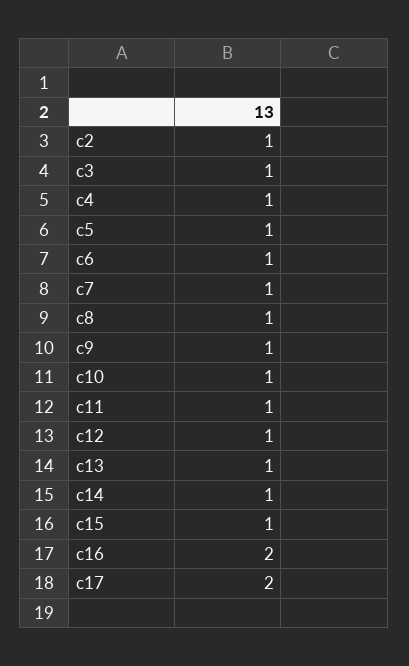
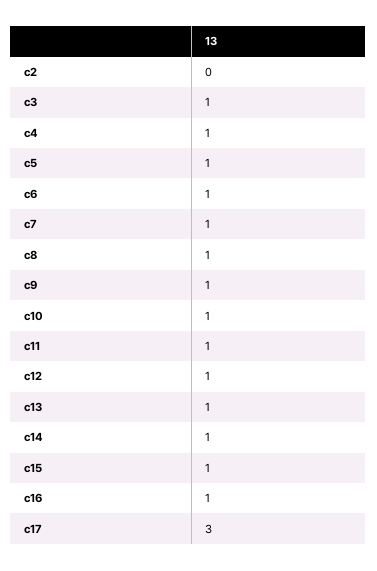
  {
-   "c2": 1,
+   "c2": 0,
    "c3": 1,
    "c4": 1,
    "c5": 1,
    "c6": 1,
    "c7": 1,
    "c8": 1,
    "c9": 1,
    "c10": 1,
    "c11": 1,
    "c12": 1,
    "c13": 1,
    "c14": 1,
    "c15": 1,
-   "c16": 2,
+   "c16": 1,
-   "c17": 2
+   "c17": 3
  }

